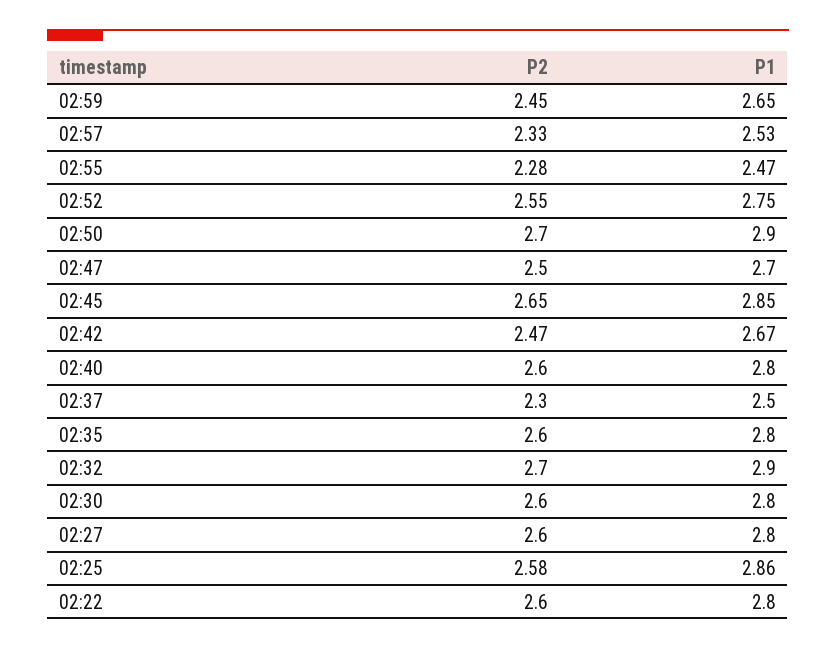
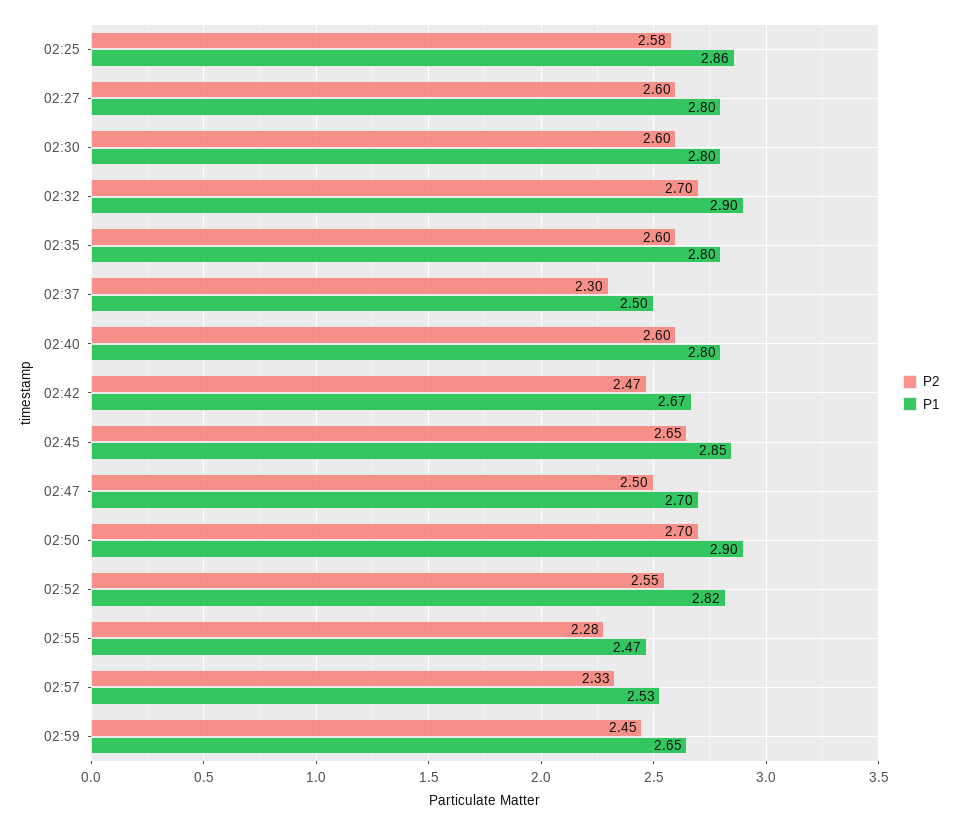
  {
    "P2": {
      "02:59": 2.45,
      "02:57": 2.33,
      "02:55": 2.28,
      "02:52": 2.55,
      "02:50": 2.7,
      "02:47": 2.5,
      "02:45": 2.65,
      "02:42": 2.47,
      "02:40": 2.6,
      "02:37": 2.3,
      "02:35": 2.6,
      "02:32": 2.7,
      "02:30": 2.6,
      "02:27": 2.6,
-     "02:25": 2.58,
+     "02:25": 2.58
-     "02:22": 2.6
    },
    "P1": {
      "02:59": 2.65,
      "02:57": 2.53,
      "02:55": 2.47,
-     "02:52": 2.75,
+     "02:52": 2.82,
      "02:50": 2.9,
      "02:47": 2.7,
      "02:45": 2.85,
      "02:42": 2.67,
      "02:40": 2.8,
      "02:37": 2.5,
      "02:35": 2.8,
      "02:32": 2.9,
      "02:30": 2.8,
      "02:27": 2.8,
-     "02:25": 2.86,
+     "02:25": 2.86
-     "02:22": 2.8
    }
  }

